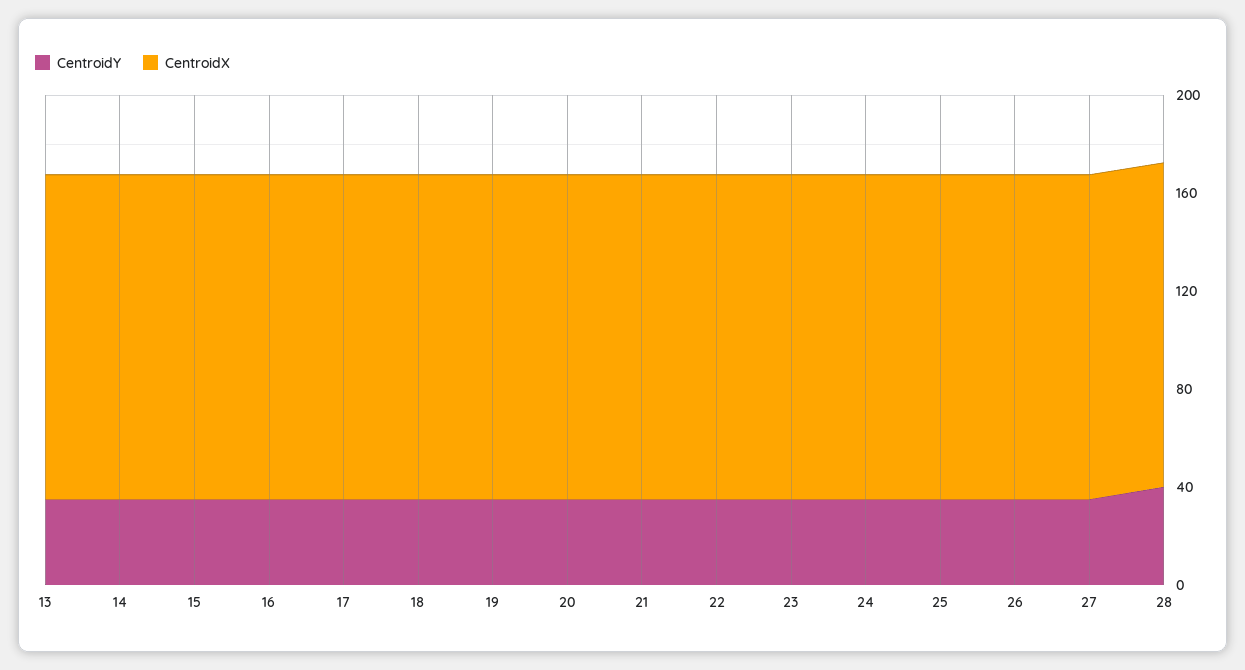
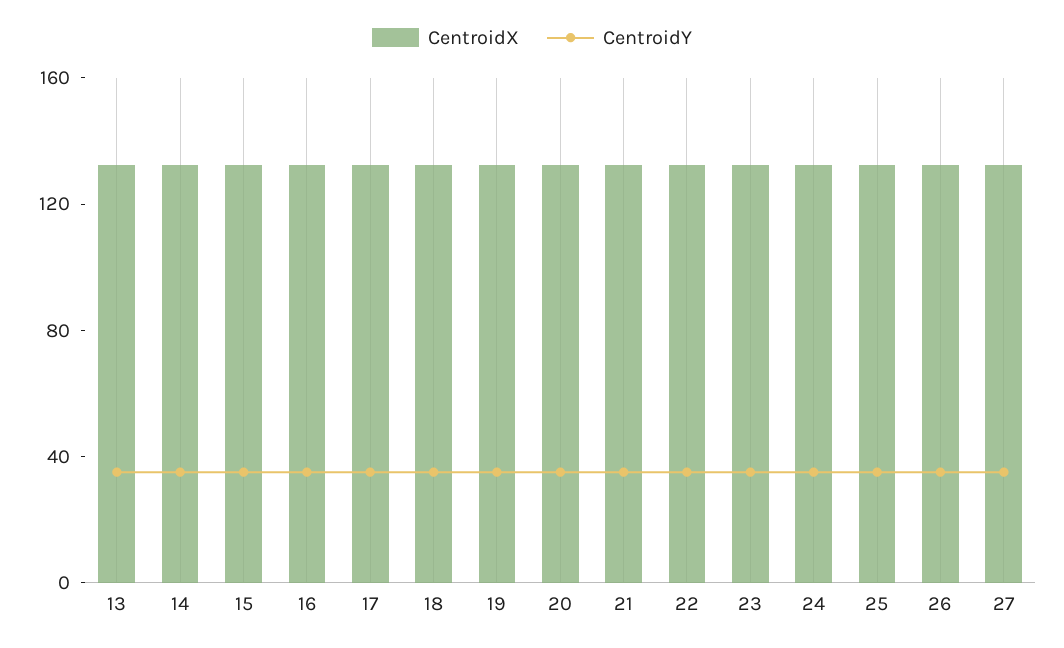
  {
    "CentroidY": {
      "13": 40,
      "14": 40,
      "15": 40,
      "16": 40,
      "17": 40,
      "18": 40,
      "19": 40,
      "20": 40,
      "21": 40,
      "22": 40,
      "23": 40,
      "24": 40,
      "25": 40,
      "26": 40,
-     "27": 40,
+     "27": 40
-     "28": 40
    },
    "CentroidX": {
      "13": 130,
      "14": 130,
      "15": 130,
      "16": 130,
      "17": 130,
      "18": 130,
      "19": 130,
      "20": 130,
      "21": 130,
      "22": 130,
      "23": 130,
      "24": 130,
      "25": 130,
      "26": 130,
-     "27": 130,
+     "27": 130
-     "28": 130
    }
  }

